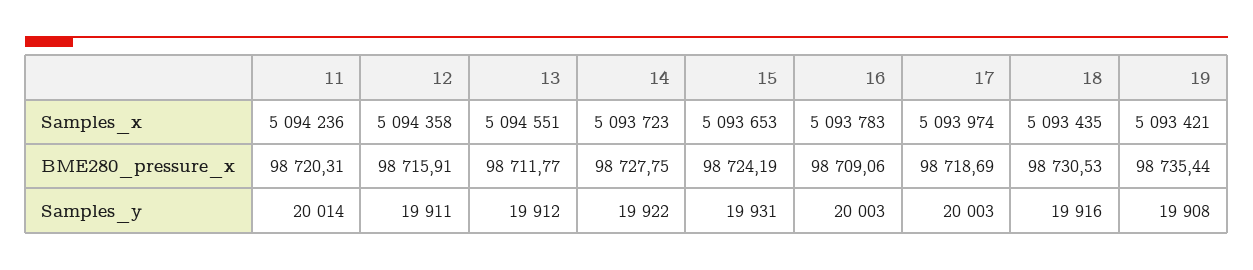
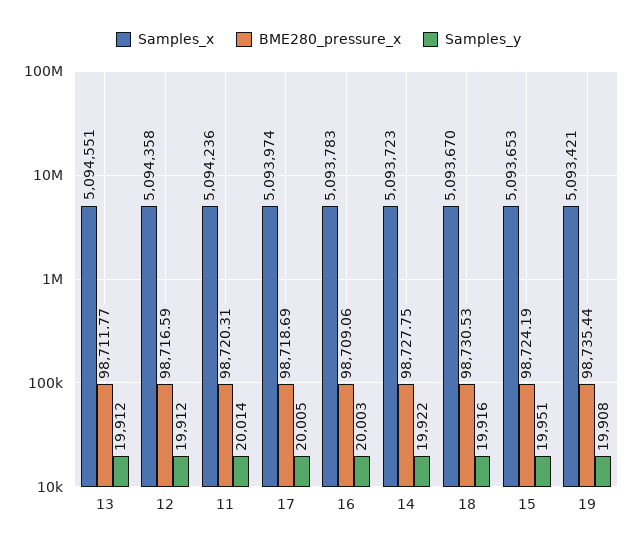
  {
    "Samples_x": {
      "11": 5094236,
      "12": 5094358,
      "13": 5094551,
      "14": 5093723,
      "15": 5093653,
      "16": 5093783,
      "17": 5093974,
-     "18": 5093435,
+     "18": 5093670,
      "19": 5093421
    },
    "BME280_pressure_x": {
      "11": 98720.31,
-     "12": 98715.91,
+     "12": 98716.59,
      "13": 98711.77,
      "14": 98727.75,
      "15": 98724.19,
      "16": 98709.06,
      "17": 98718.69,
      "18": 98730.53,
      "19": 98735.44
    },
    "Samples_y": {
      "11": 20014,
-     "12": 19911,
+     "12": 19912,
      "13": 19912,
      "14": 19922,
-     "15": 19931,
+     "15": 19951,
      "16": 20003,
-     "17": 20003,
+     "17": 20005,
      "18": 19916,
      "19": 19908
    }
  }

